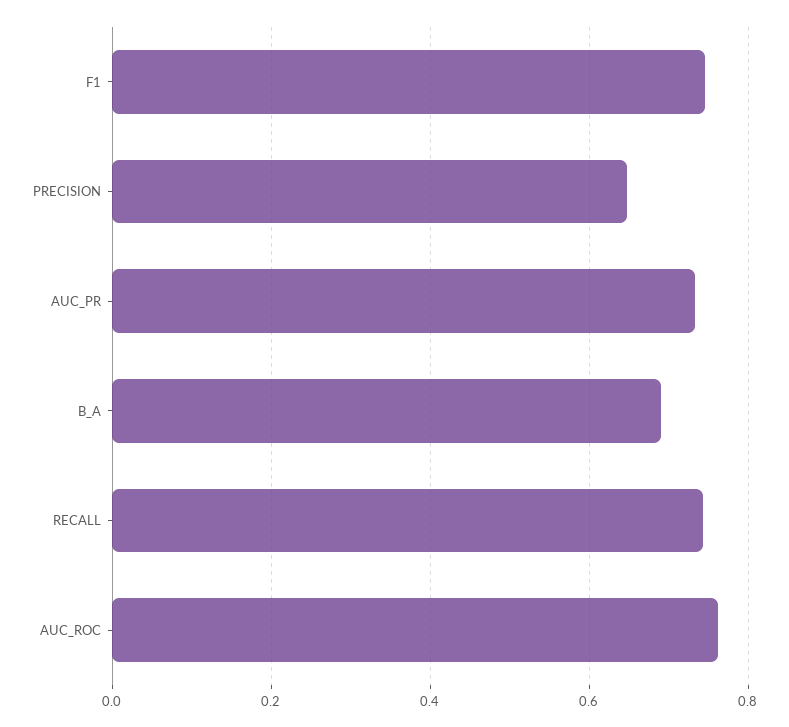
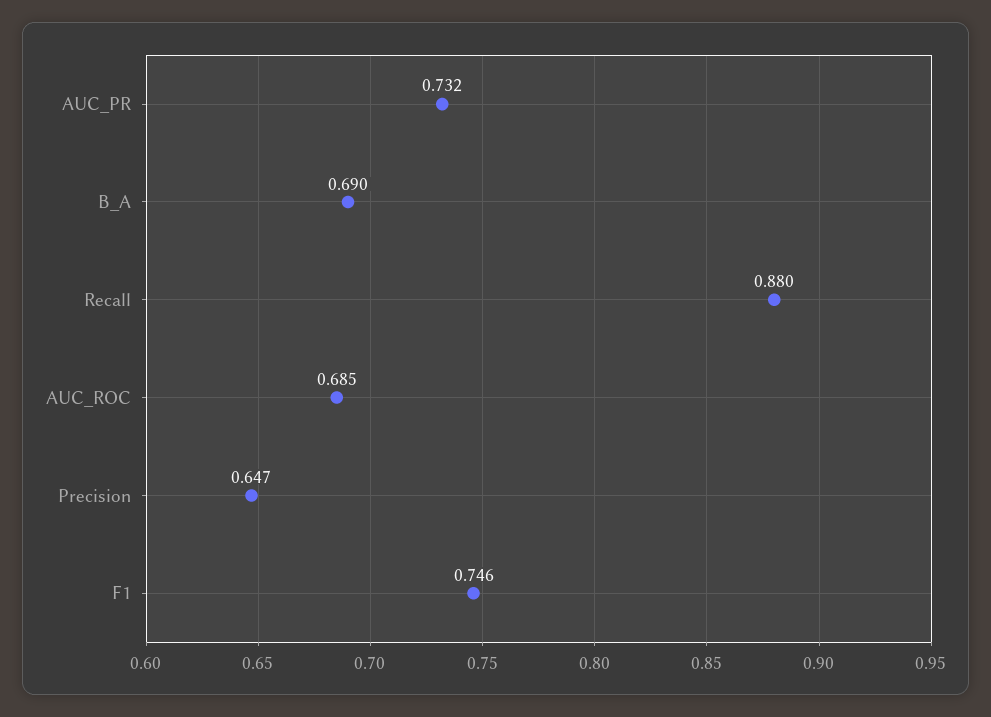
  {
    "F1": 0.746,
    "PRECISION": 0.647,
    "AUC_PR": 0.732,
    "B_A": 0.69,
-   "RECALL": 0.74,
+   "RECALL": 0.88,
-   "AUC_ROC": 0.76
+   "AUC_ROC": 0.685
  }

